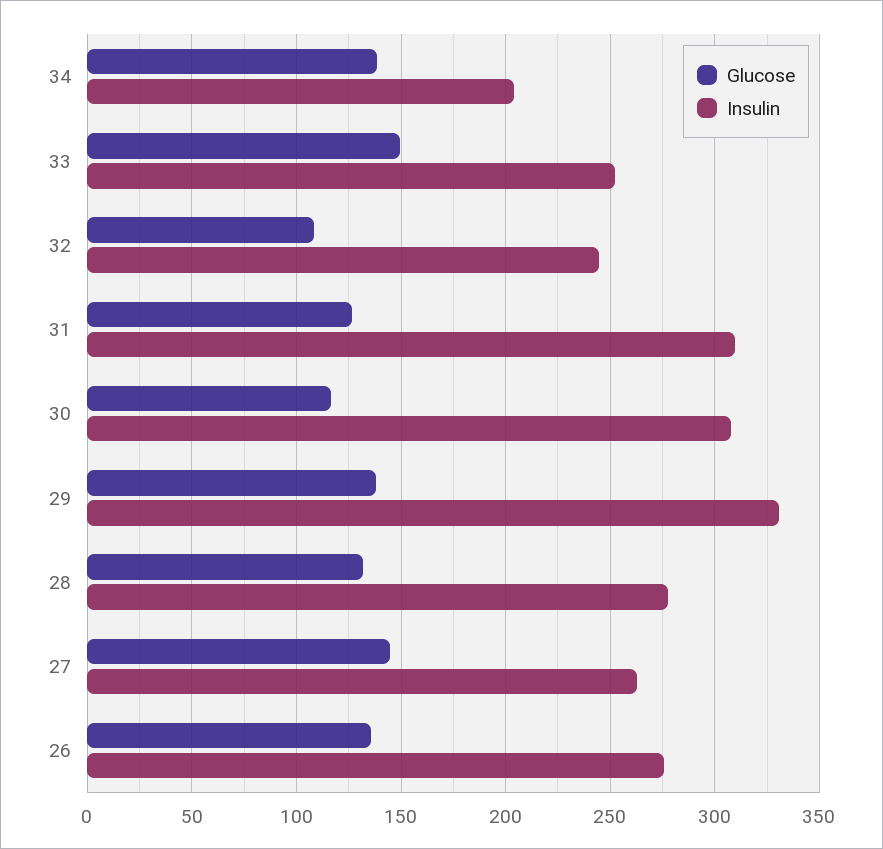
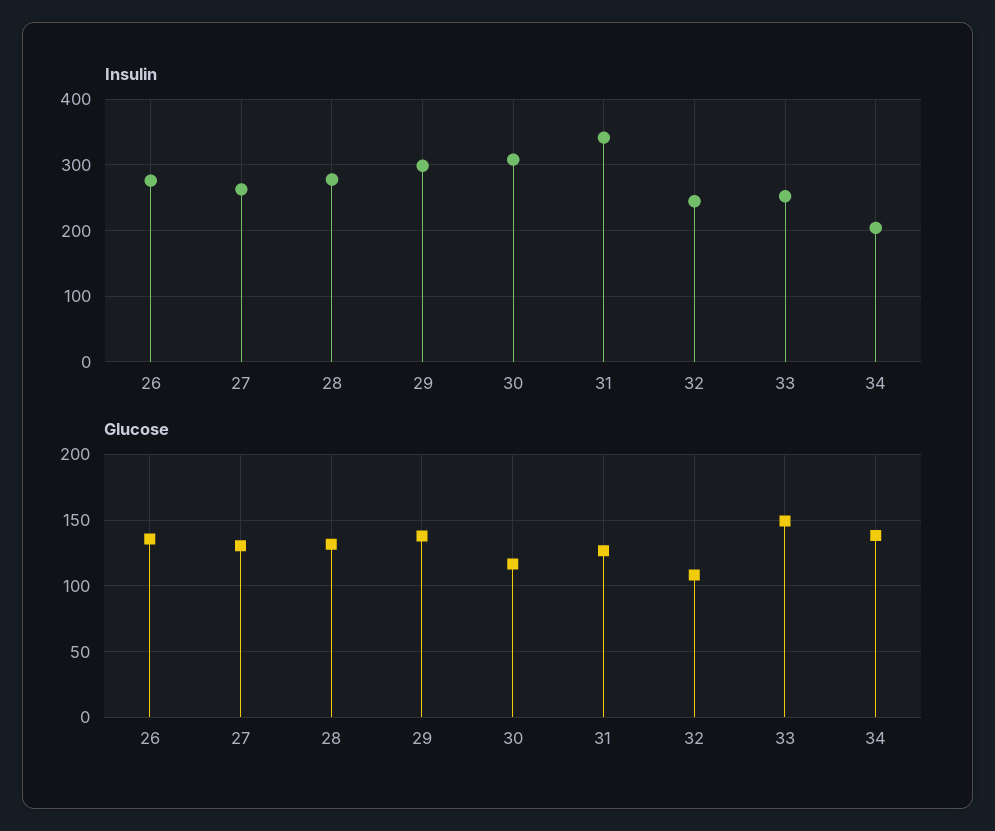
  {
    "Glucose": {
      "34": 140,
      "33": 150,
      "32": 110,
      "31": 125,
      "30": 115,
      "29": 140,
      "28": 130,
-     "27": 145,
+     "27": 130,
      "26": 135
    },
    "Insulin": {
      "34": 205,
      "33": 250,
      "32": 245,
-     "31": 310,
+     "31": 340,
      "30": 310,
-     "29": 330,
+     "29": 300,
      "28": 280,
      "27": 265,
      "26": 275
    }
  }

